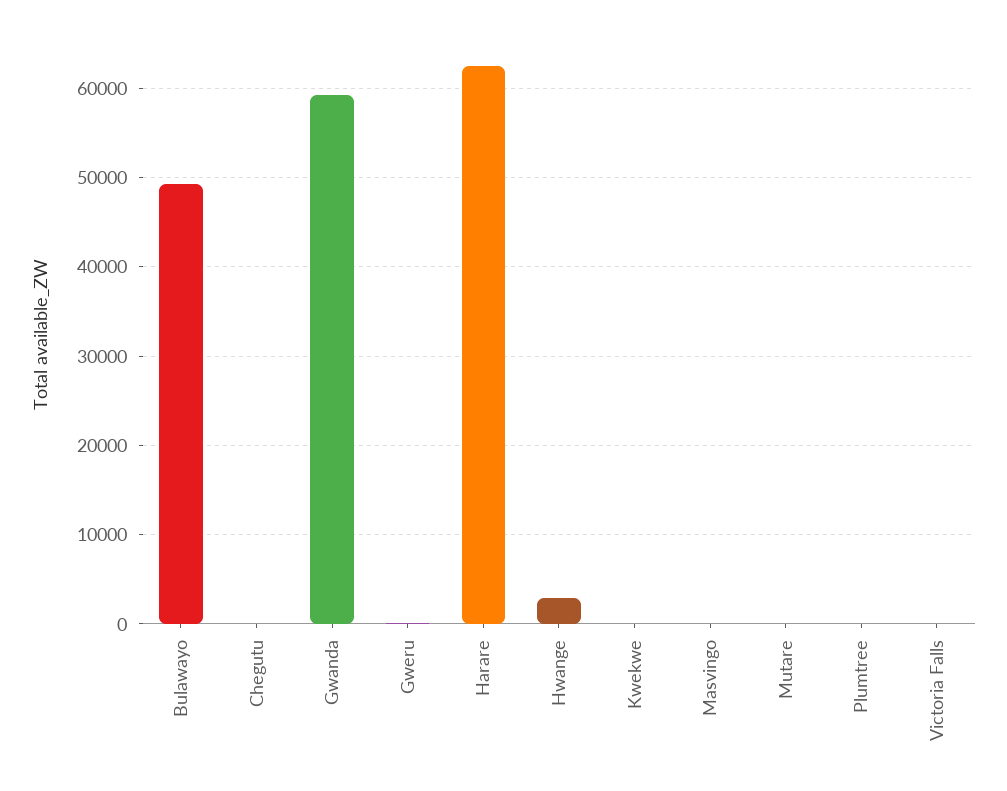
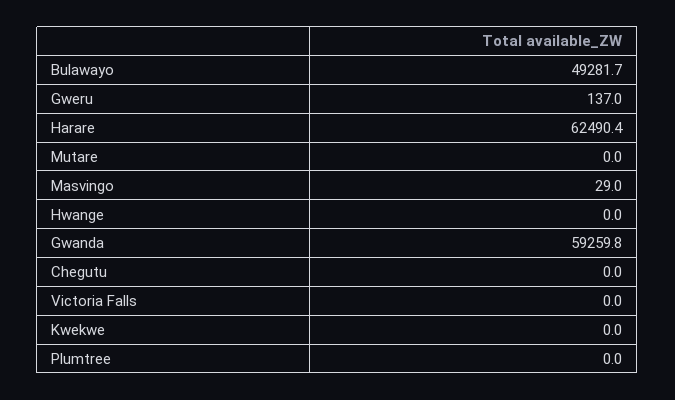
  {
    "Bulawayo": 49281.7,
    "Chegutu": 0,
    "Gwanda": 59259.8,
    "Gweru": 137,
    "Harare": 62490.4,
-   "Hwange": 3000,
+   "Hwange": 0,
    "Kwekwe": 0,
    "Masvingo": 29,
    "Mutare": 0,
    "Plumtree": 0,
    "Victoria Falls": 0
  }

